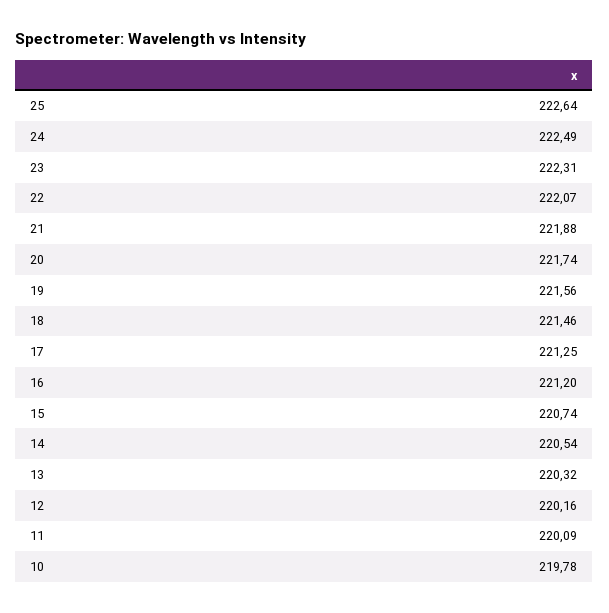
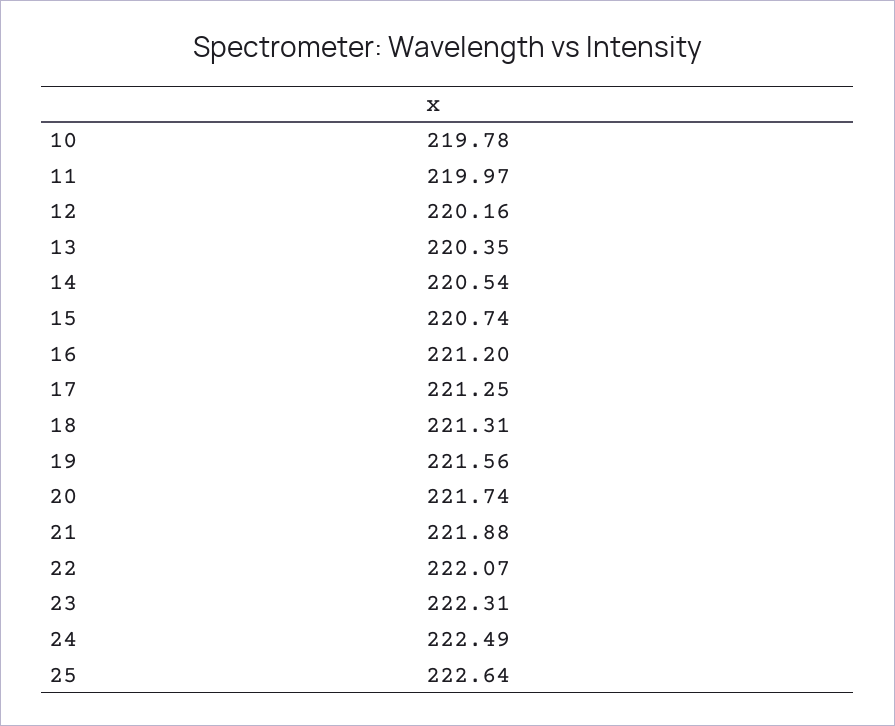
  {
    "25": 222.64,
    "24": 222.49,
    "23": 222.31,
    "22": 222.07,
    "21": 221.88,
    "20": 221.74,
    "19": 221.56,
-   "18": 221.46,
+   "18": 221.31,
    "17": 221.25,
    "16": 221.2,
    "15": 220.74,
    "14": 220.54,
-   "13": 220.32,
+   "13": 220.35,
    "12": 220.16,
-   "11": 220.09,
+   "11": 219.97,
    "10": 219.78
  }

